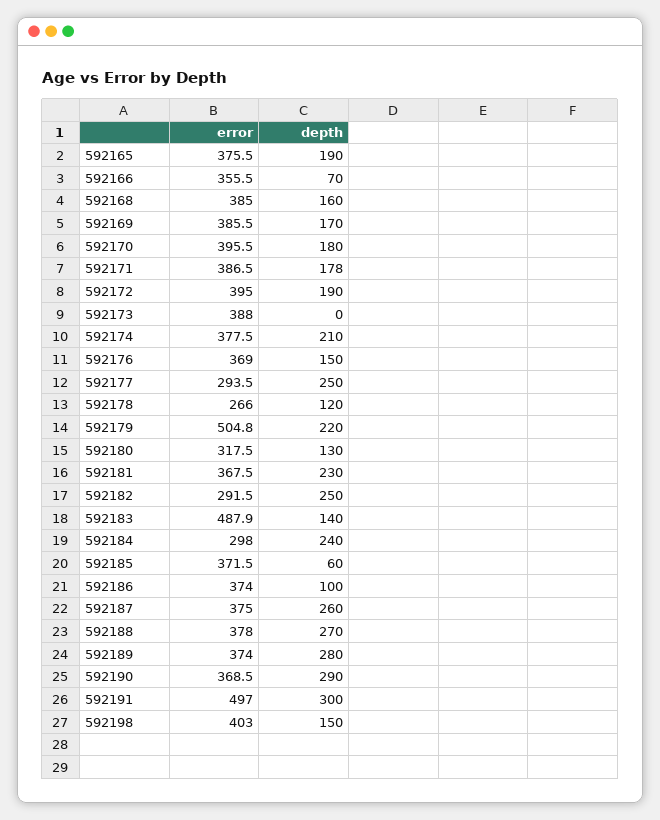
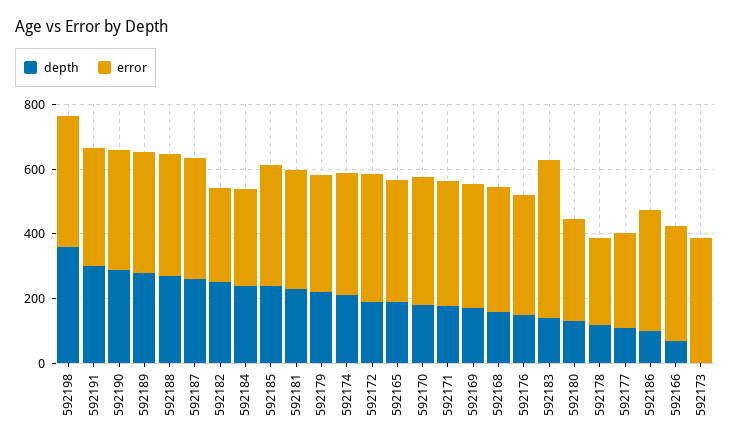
  {
    "error": {
      "592165": 375.5,
      "592166": 355.5,
      "592168": 385,
      "592169": 385.5,
      "592170": 395.5,
      "592171": 386.5,
      "592172": 395,
      "592173": 388,
      "592174": 377.5,
      "592176": 369,
      "592177": 293.5,
      "592178": 266,
-     "592179": 504.8,
+     "592179": 350,
      "592180": 317.5,
      "592181": 367.5,
      "592182": 291.5,
      "592183": 487.9,
      "592184": 298,
      "592185": 371.5,
      "592186": 374,
      "592187": 375,
      "592188": 378,
      "592189": 374,
      "592190": 368.5,
-     "592191": 497,
+     "592191": 350,
      "592198": 403
    },
    "depth": {
      "592165": 190,
      "592166": 70,
      "592168": 160,
      "592169": 170,
      "592170": 180,
      "592171": 178,
      "592172": 190,
      "592173": 0,
      "592174": 210,
      "592176": 150,
-     "592177": 250,
+     "592177": 100,
      "592178": 120,
      "592179": 220,
      "592180": 130,
      "592181": 230,
      "592182": 250,
      "592183": 140,
      "592184": 240,
-     "592185": 60,
+     "592185": 250,
      "592186": 100,
      "592187": 260,
      "592188": 270,
      "592189": 280,
      "592190": 290,
      "592191": 300,
-     "592198": 150
+     "592198": 350
    }
  }

